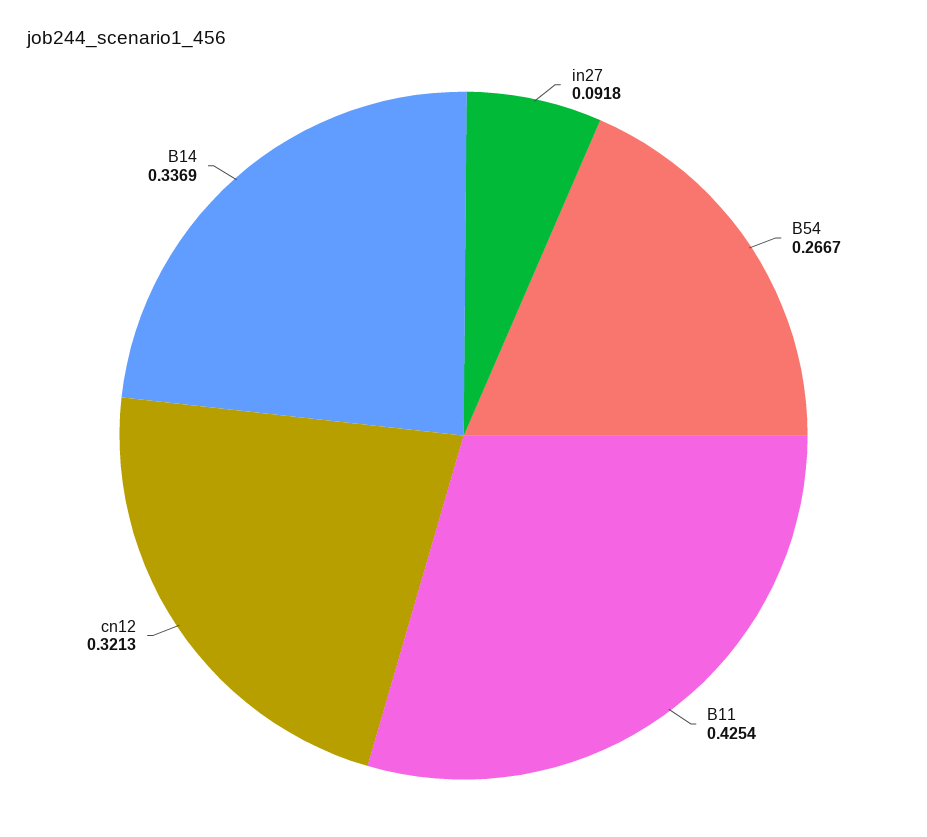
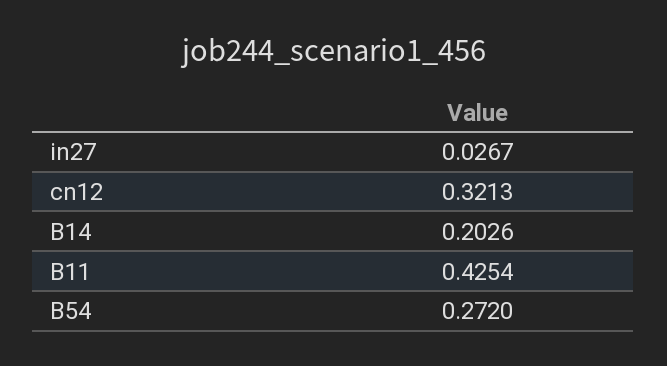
  {
-   "in27": 0.0918,
+   "in27": 0.0267,
-   "B54": 0.2667,
+   "B54": 0.272,
    "B11": 0.4254,
    "cn12": 0.3213,
-   "B14": 0.3369
+   "B14": 0.2026
  }

